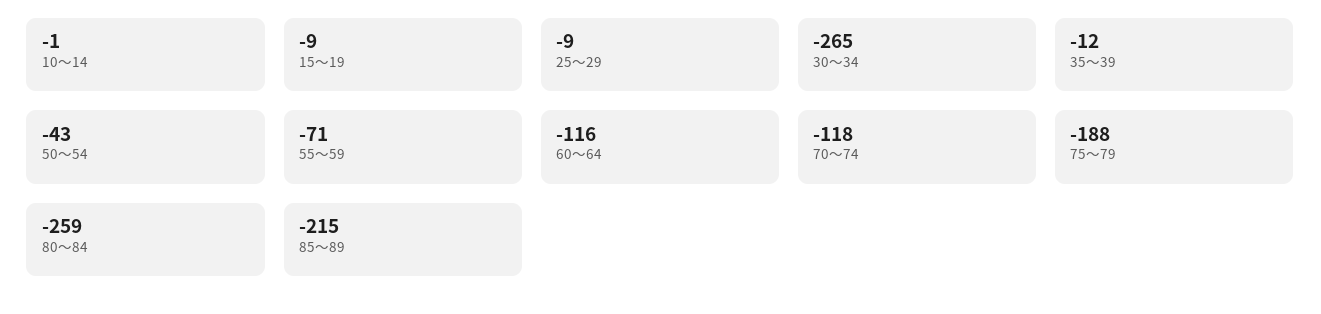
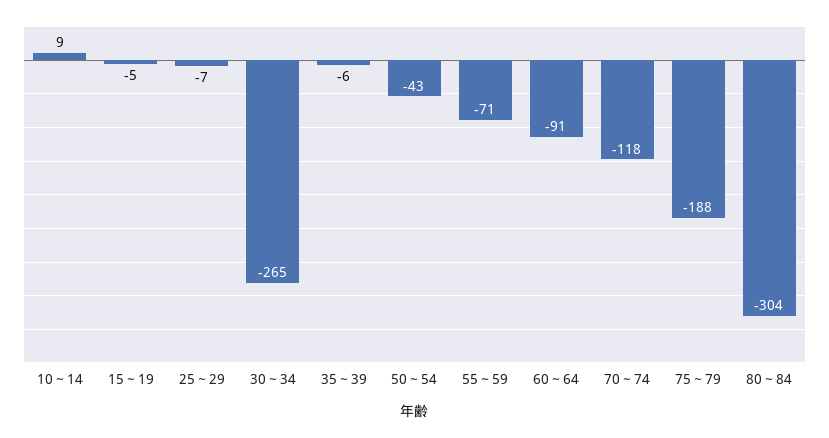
  {
-   "10～14": -1,
+   "10～14": 9,
-   "15～19": -9,
+   "15～19": -5,
-   "25～29": -9,
+   "25～29": -7,
    "30～34": -265,
-   "35～39": -12,
+   "35～39": -6,
    "50～54": -43,
    "55～59": -71,
-   "60～64": -116,
+   "60～64": -91,
    "70～74": -118,
    "75～79": -188,
-   "80～84": -259,
+   "80～84": -304
-   "85～89": -215
  }

